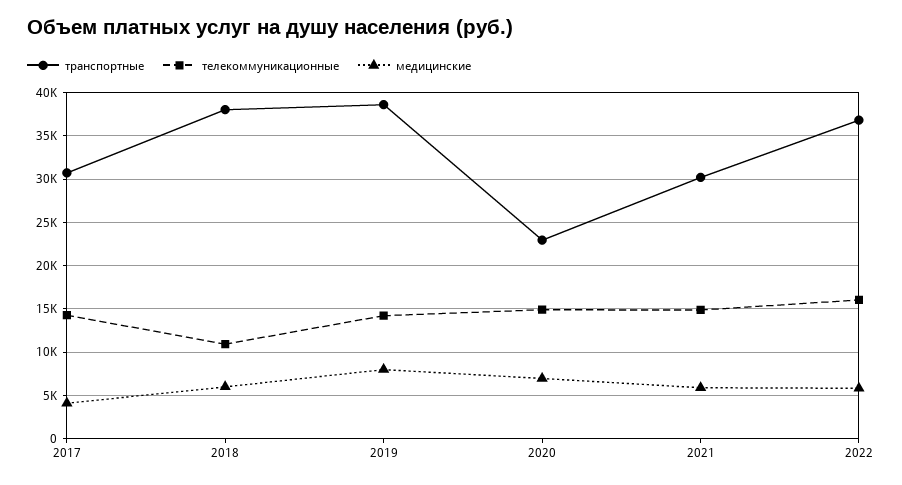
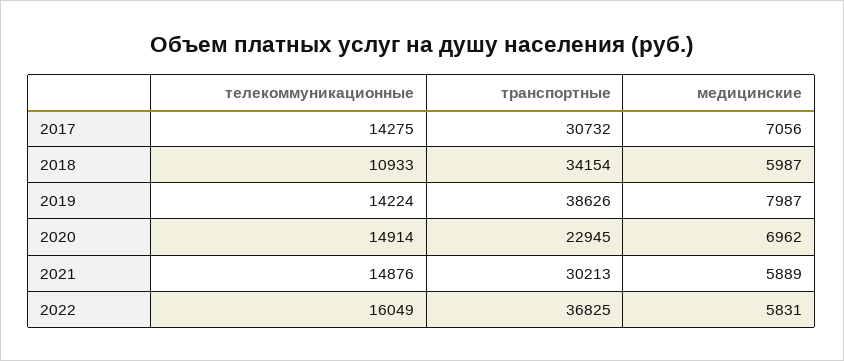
  {
    "транспортные": {
      "2017": 30732,
-     "2018": 38000,
+     "2018": 34154,
      "2019": 38626,
      "2020": 22945,
      "2021": 30213,
      "2022": 36825
    },
    "телекоммуникационные": {
      "2017": 14275,
      "2018": 10933,
      "2019": 14224,
      "2020": 14914,
      "2021": 14876,
      "2022": 16049
    },
    "медицинские": {
-     "2017": 4000,
+     "2017": 7056,
      "2018": 5987,
      "2019": 7987,
      "2020": 6962,
      "2021": 5889,
      "2022": 5831
    }
  }

